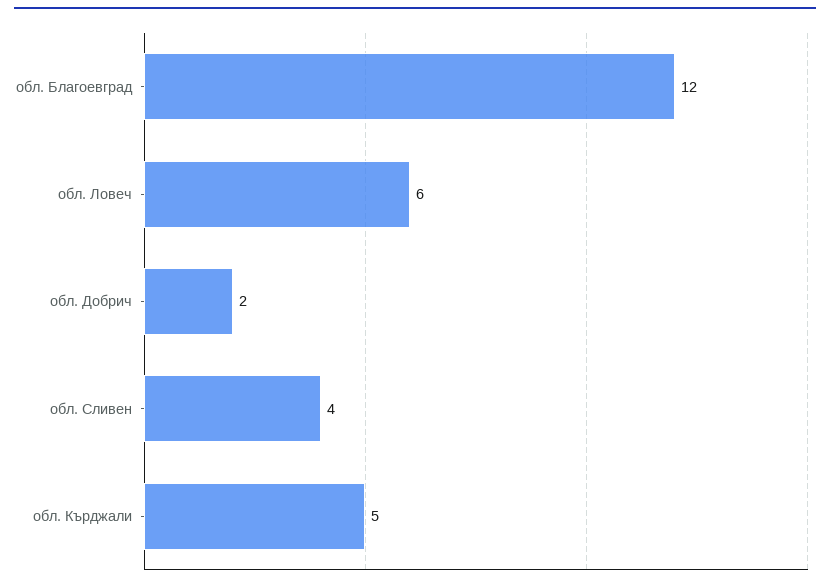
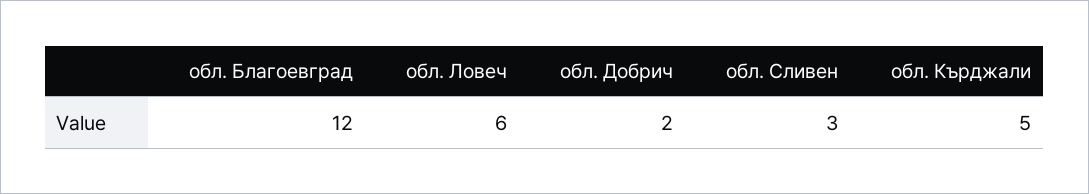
  {
    "обл. Благоевград": 12,
    "обл. Ловеч": 6,
    "обл. Добрич": 2,
-   "обл. Сливен": 4,
+   "обл. Сливен": 3,
    "обл. Кърджали": 5
  }

